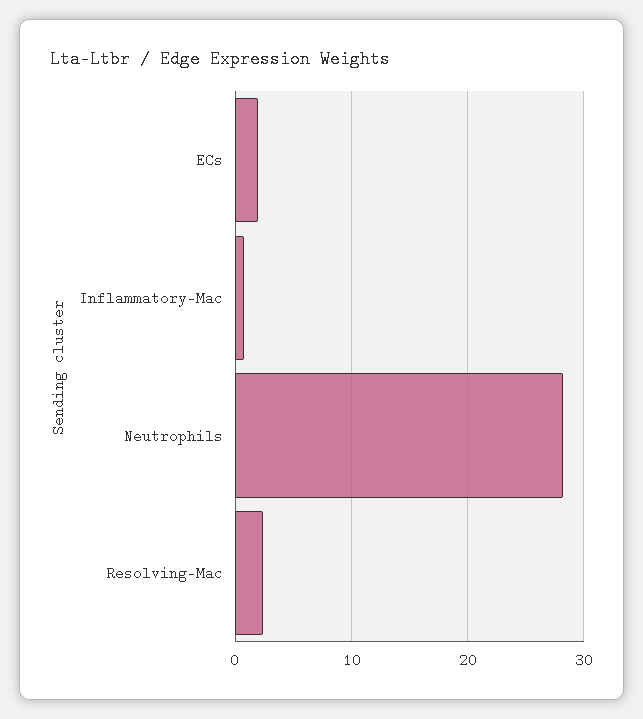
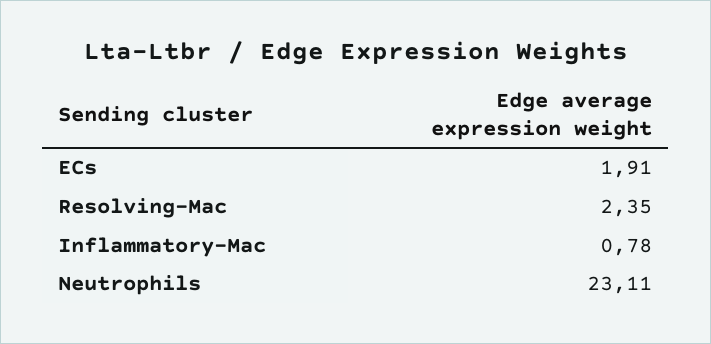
  {
    "ECs": 1.91,
    "Inflammatory-Mac": 0.78,
-   "Neutrophils": 28,
+   "Neutrophils": 23.11,
    "Resolving-Mac": 2.35
  }

